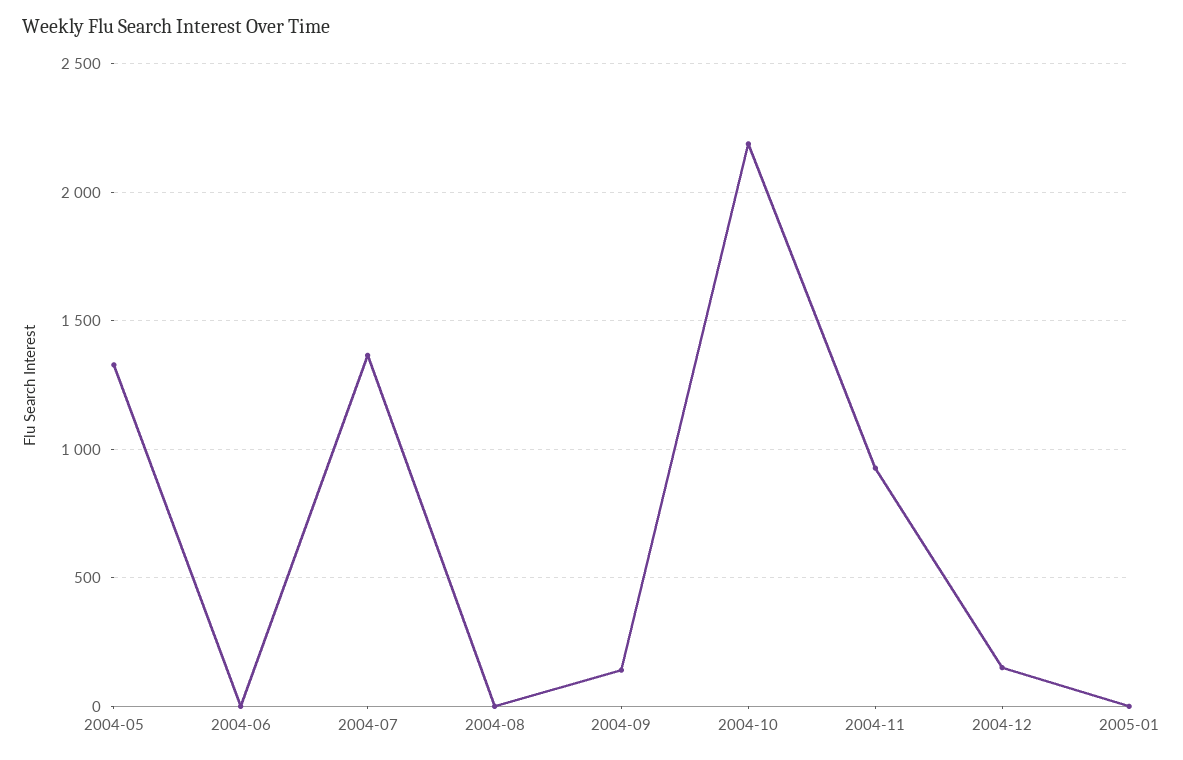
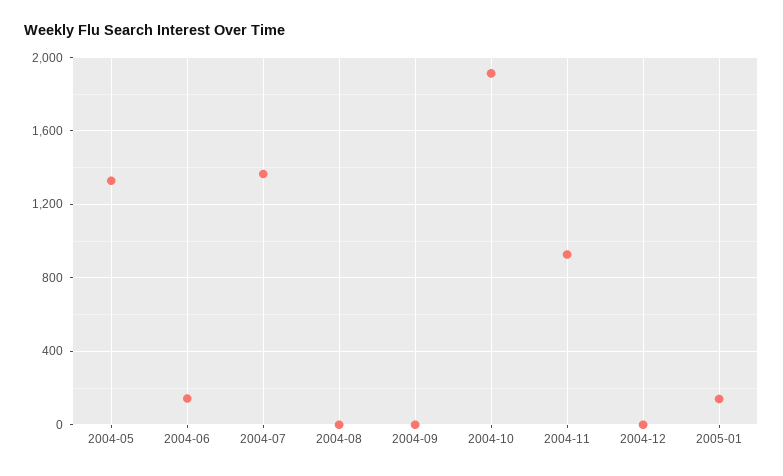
  {
    "2004-05": 1350,
-   "2004-06": 0,
+   "2004-06": 150,
    "2004-07": 1350,
    "2004-08": 0,
-   "2004-09": 150,
+   "2004-09": 0,
-   "2004-10": 2200,
+   "2004-10": 1900,
    "2004-11": 950,
-   "2004-12": 150,
+   "2004-12": 0,
-   "2005-01": 0
+   "2005-01": 150
  }

